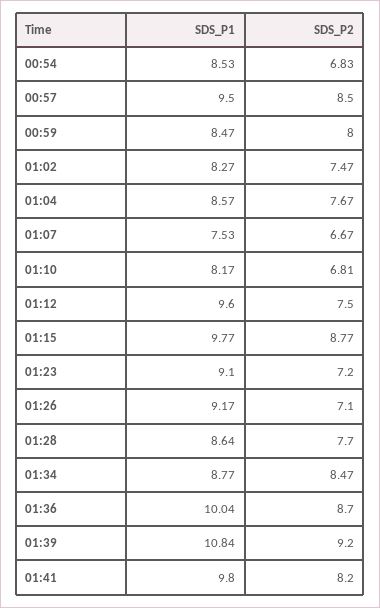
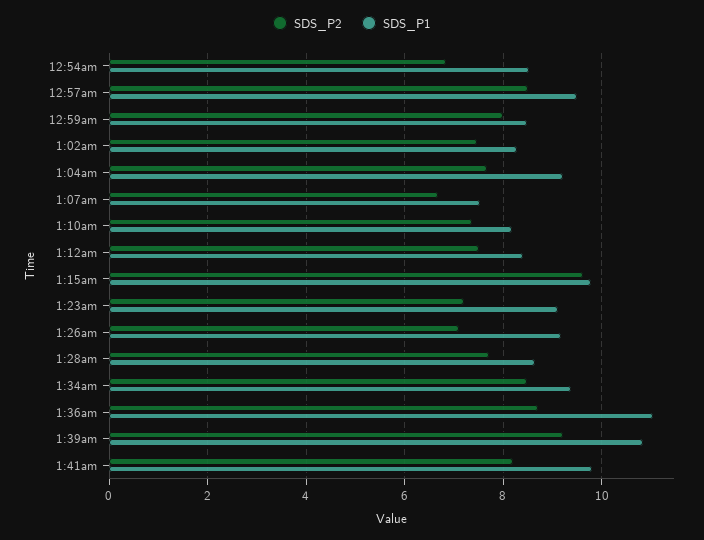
  {
    "SDS_P1": {
      "00:54": 8.53,
      "00:57": 9.5,
      "00:59": 8.47,
      "01:02": 8.27,
-     "01:04": 8.57,
+     "01:04": 9.2,
      "01:07": 7.53,
      "01:10": 8.17,
-     "01:12": 9.6,
+     "01:12": 8.4,
      "01:15": 9.77,
      "01:23": 9.1,
      "01:26": 9.17,
      "01:28": 8.64,
-     "01:34": 8.77,
+     "01:34": 9.4,
-     "01:36": 10.04,
+     "01:36": 11,
      "01:39": 10.84,
      "01:41": 9.8
    },
    "SDS_P2": {
      "00:54": 6.83,
      "00:57": 8.5,
      "00:59": 8,
      "01:02": 7.47,
      "01:04": 7.67,
      "01:07": 6.67,
-     "01:10": 6.81,
+     "01:10": 7.4,
      "01:12": 7.5,
-     "01:15": 8.77,
+     "01:15": 9.6,
      "01:23": 7.2,
      "01:26": 7.1,
      "01:28": 7.7,
      "01:34": 8.47,
      "01:36": 8.7,
      "01:39": 9.2,
      "01:41": 8.2
    }
  }

